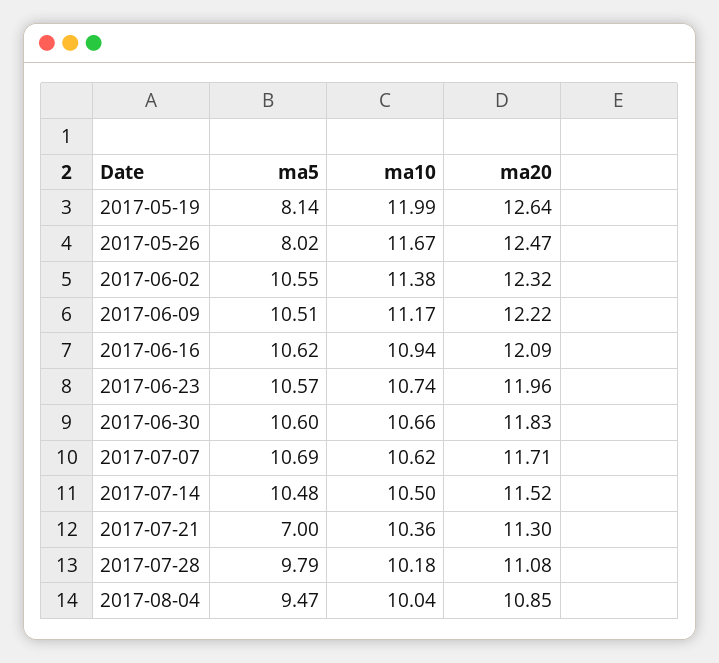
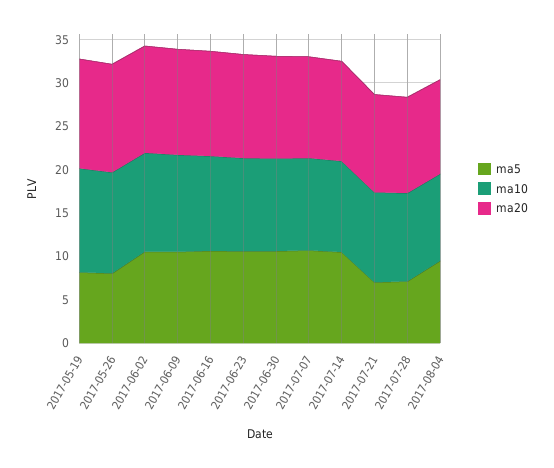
  {
    "ma5": {
      "2017-05-19": 8.14,
      "2017-05-26": 8.02,
      "2017-06-02": 10.55,
      "2017-06-09": 10.51,
      "2017-06-16": 10.62,
      "2017-06-23": 10.57,
      "2017-06-30": 10.6,
      "2017-07-07": 10.69,
      "2017-07-14": 10.48,
      "2017-07-21": 7,
-     "2017-07-28": 9.79,
+     "2017-07-28": 7,
      "2017-08-04": 9.47
    },
    "ma10": {
      "2017-05-19": 11.99,
      "2017-05-26": 11.67,
      "2017-06-02": 11.38,
      "2017-06-09": 11.17,
      "2017-06-16": 10.94,
      "2017-06-23": 10.74,
      "2017-06-30": 10.66,
      "2017-07-07": 10.62,
      "2017-07-14": 10.5,
      "2017-07-21": 10.36,
      "2017-07-28": 10.18,
      "2017-08-04": 10.04
    },
    "ma20": {
      "2017-05-19": 12.64,
      "2017-05-26": 12.47,
      "2017-06-02": 12.32,
      "2017-06-09": 12.22,
      "2017-06-16": 12.09,
      "2017-06-23": 11.96,
      "2017-06-30": 11.83,
      "2017-07-07": 11.71,
      "2017-07-14": 11.52,
      "2017-07-21": 11.3,
      "2017-07-28": 11.08,
      "2017-08-04": 10.85
    }
  }

